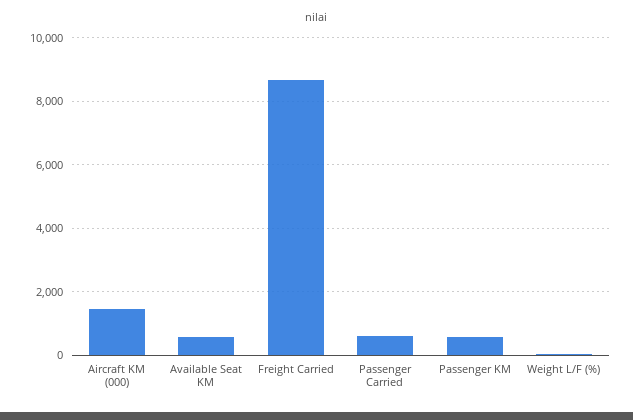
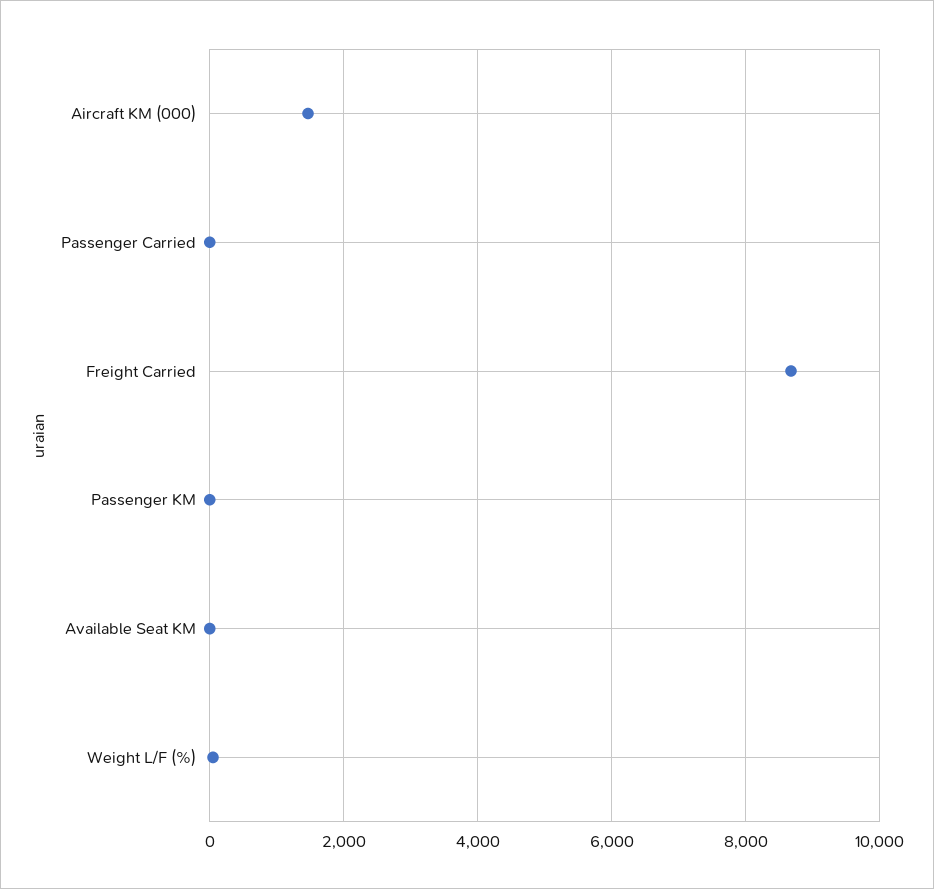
  {
    "Aircraft KM (000)": 1400,
-   "Available Seat KM": 600,
+   "Available Seat KM": 0,
    "Freight Carried": 8600,
-   "Passenger Carried": 600,
+   "Passenger Carried": 0,
-   "Passenger KM": 600,
+   "Passenger KM": 0,
    "Weight L/F (%)": 0
  }

